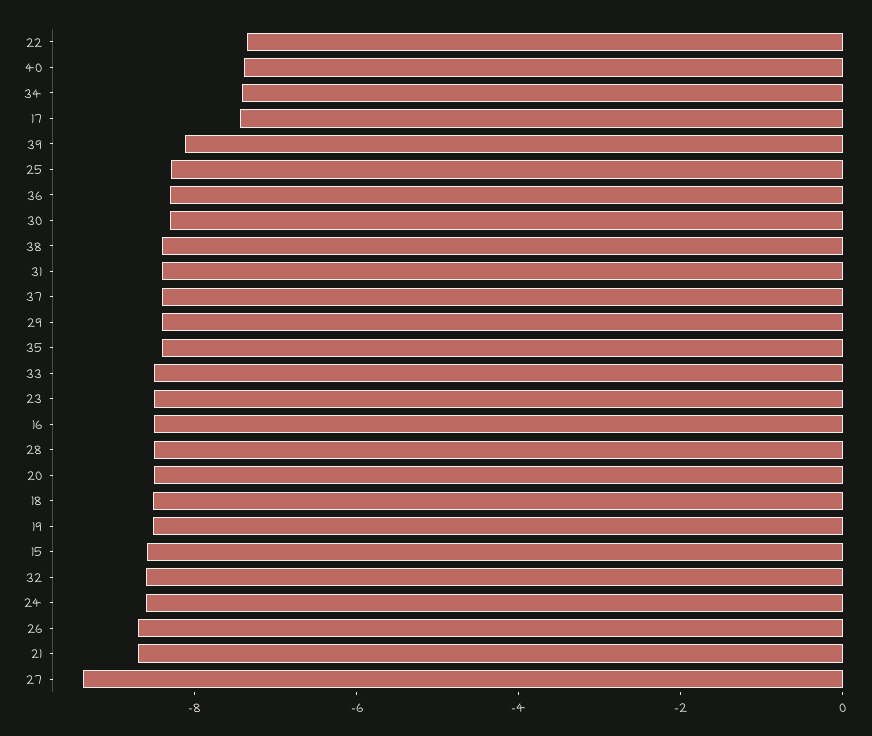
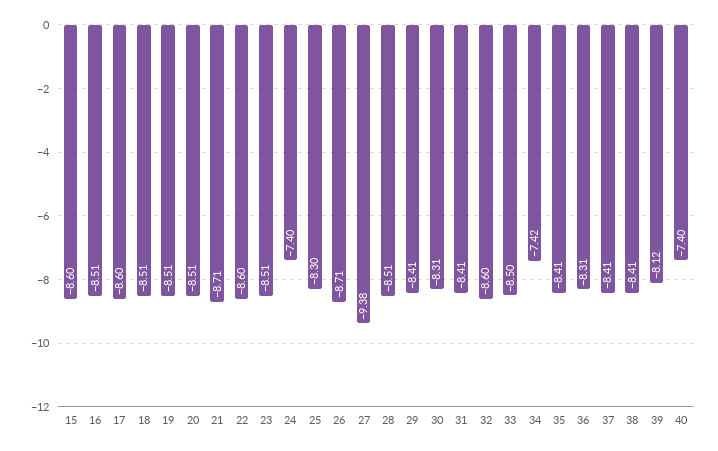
  {
-   "22": -7.5,
+   "22": -8.6,
    "40": -7.4,
    "34": -7.42,
-   "17": -7.5,
+   "17": -8.6,
    "39": -8.12,
    "25": -8.3,
    "36": -8.31,
    "30": -8.31,
    "38": -8.41,
    "31": -8.41,
    "37": -8.41,
    "29": -8.41,
    "35": -8.41,
    "33": -8.5,
    "23": -8.51,
    "16": -8.51,
    "28": -8.51,
    "20": -8.51,
    "18": -8.51,
    "19": -8.51,
    "15": -8.6,
    "32": -8.6,
-   "24": -8.5,
+   "24": -7.4,
    "26": -8.71,
    "21": -8.71,
    "27": -9.38
  }

